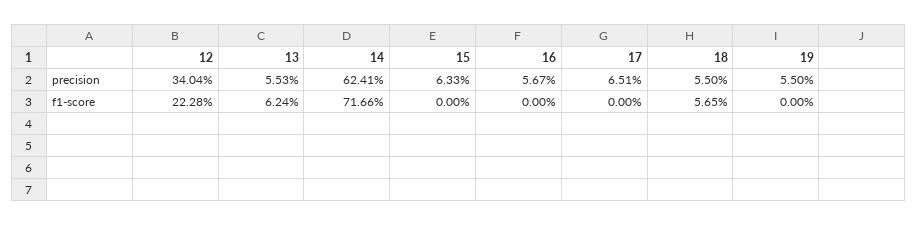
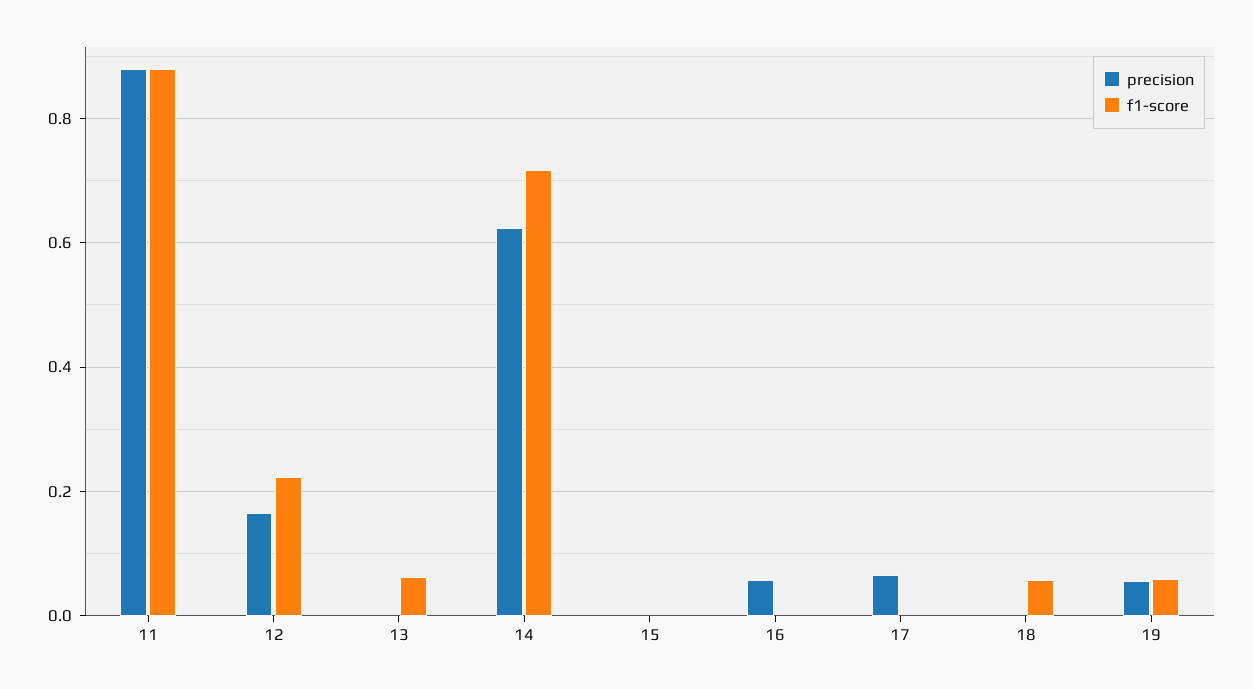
  {
    "precision": {
-     "12": 0.3404,
+     "12": 0.16,
-     "13": 0.0553,
+     "13": 0,
      "14": 0.6241,
-     "15": 0.0633,
+     "15": 0,
      "16": 0.0567,
      "17": 0.0651,
-     "18": 0.055,
+     "18": 0,
-     "19": 0.055
+     "19": 0.055,
+     "11": 0.88
    },
    "f1-score": {
      "12": 0.2228,
      "13": 0.0624,
      "14": 0.7166,
      "15": 0,
      "16": 0,
      "17": 0,
      "18": 0.0565,
-     "19": 0
+     "19": 0.06,
+     "11": 0.88
    }
  }

